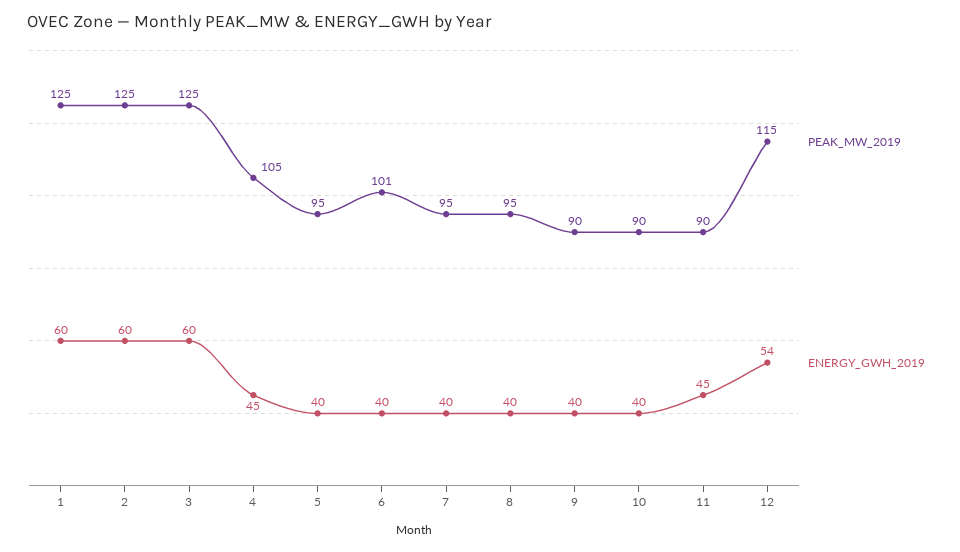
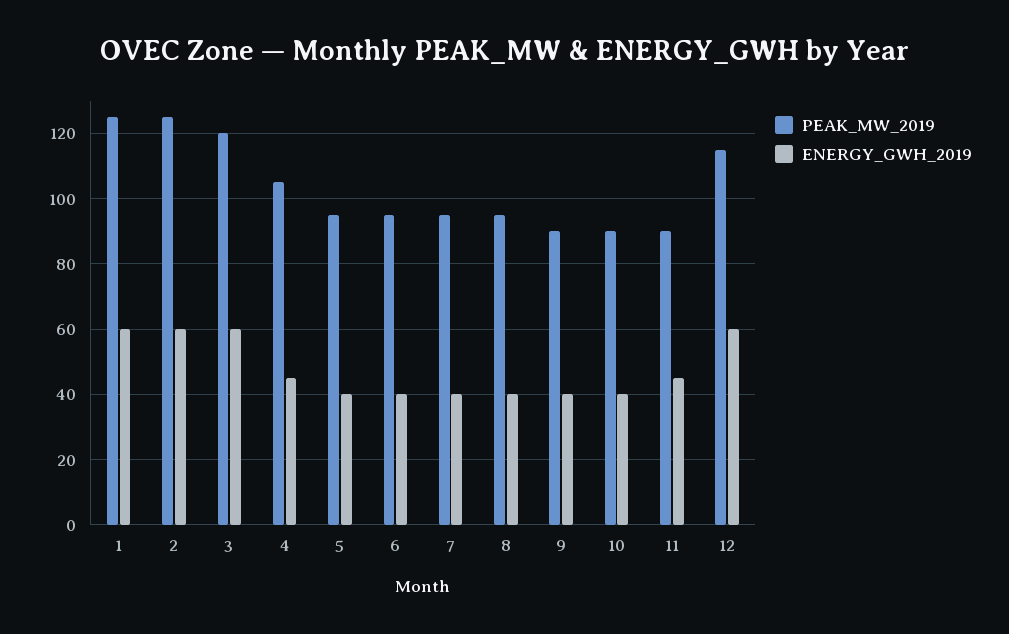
  {
    "PEAK_MW_2019": {
      "1": 125,
      "2": 125,
-     "3": 125,
+     "3": 120,
      "4": 105,
      "5": 95,
-     "6": 101,
+     "6": 95,
      "7": 95,
      "8": 95,
      "9": 90,
      "10": 90,
      "11": 90,
      "12": 115
    },
    "ENERGY_GWH_2019": {
      "1": 60,
      "2": 60,
      "3": 60,
      "4": 45,
      "5": 40,
      "6": 40,
      "7": 40,
      "8": 40,
      "9": 40,
      "10": 40,
      "11": 45,
-     "12": 54
+     "12": 60
    }
  }

